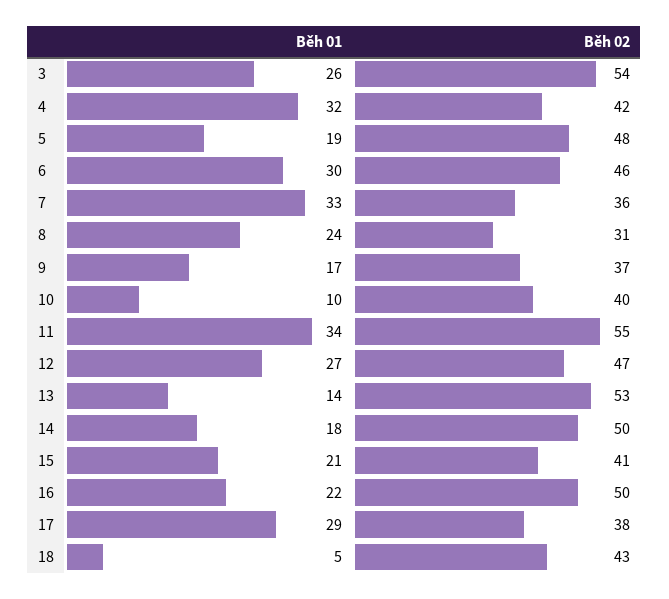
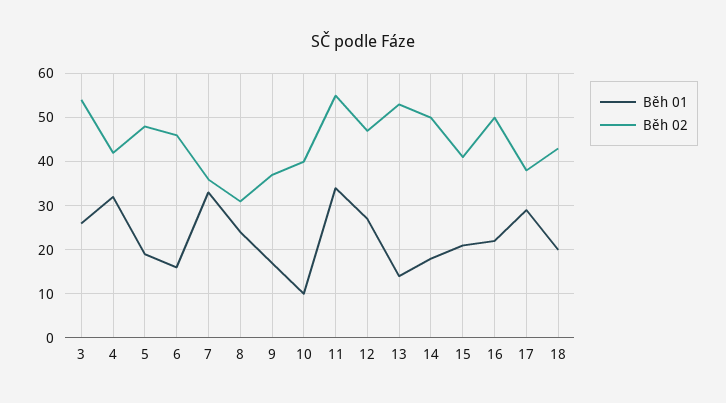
  {
    "Běh 01": {
      "3": 26,
      "4": 32,
      "5": 19,
-     "6": 30,
+     "6": 15,
      "7": 33,
      "8": 24,
      "9": 17,
      "10": 10,
      "11": 34,
      "12": 27,
      "13": 14,
      "14": 18,
      "15": 21,
      "16": 22,
      "17": 29,
-     "18": 5
+     "18": 20
    },
    "Běh 02": {
      "3": 54,
      "4": 42,
      "5": 48,
      "6": 46,
      "7": 36,
      "8": 31,
      "9": 37,
      "10": 40,
      "11": 55,
      "12": 47,
      "13": 53,
      "14": 50,
      "15": 41,
      "16": 50,
      "17": 38,
      "18": 43
    }
  }

